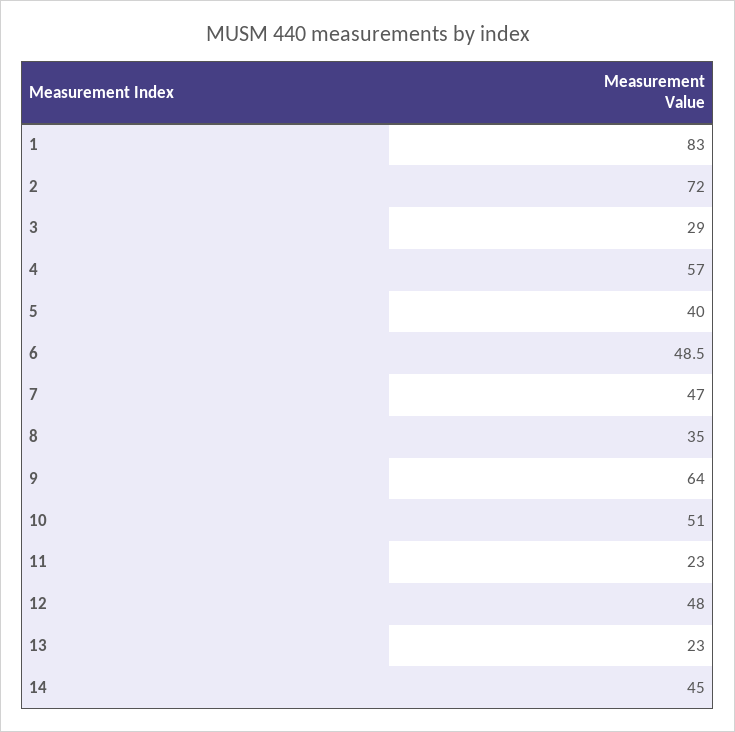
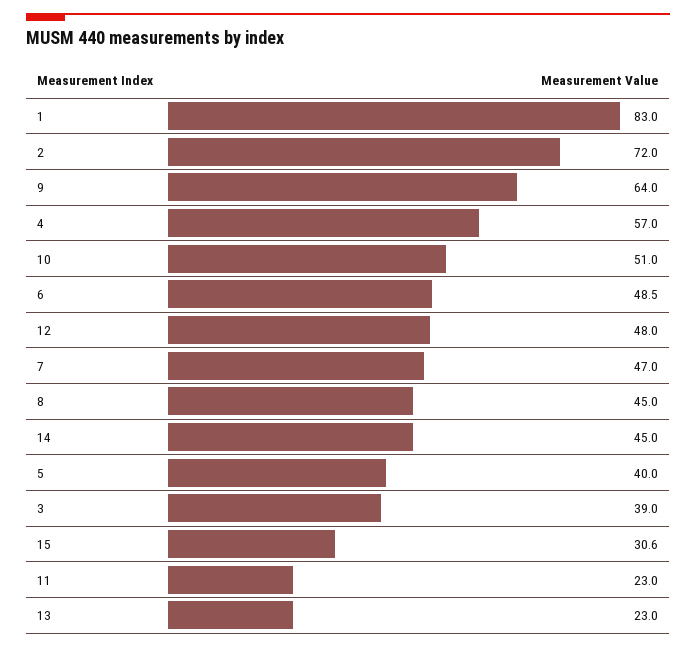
  {
    "1": 83,
    "2": 72,
-   "3": 29,
+   "3": 39,
    "4": 57,
    "5": 40,
    "6": 48.5,
    "7": 47,
-   "8": 35,
+   "8": 45,
    "9": 64,
    "10": 51,
    "11": 23,
    "12": 48,
    "13": 23,
-   "14": 45
+   "14": 45,
+   "15": 30.6
  }

